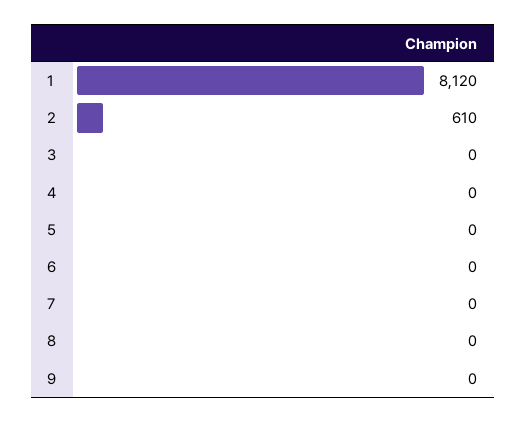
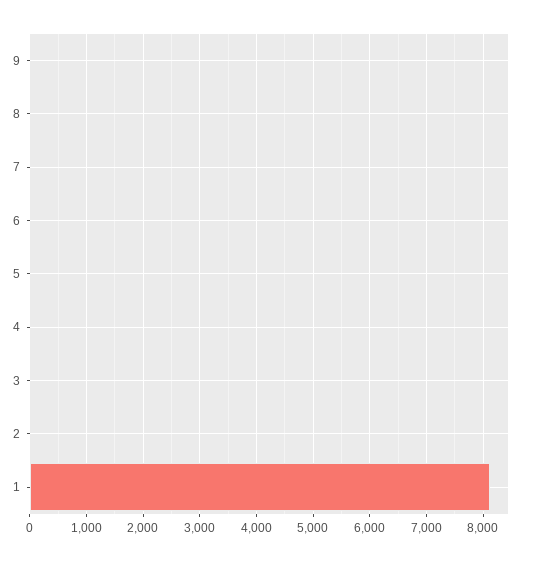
  {
    "1": 8120,
-   "2": 610,
+   "2": 0,
    "3": 0,
    "4": 0,
    "5": 0,
    "6": 0,
    "7": 0,
    "8": 0,
    "9": 0
  }

